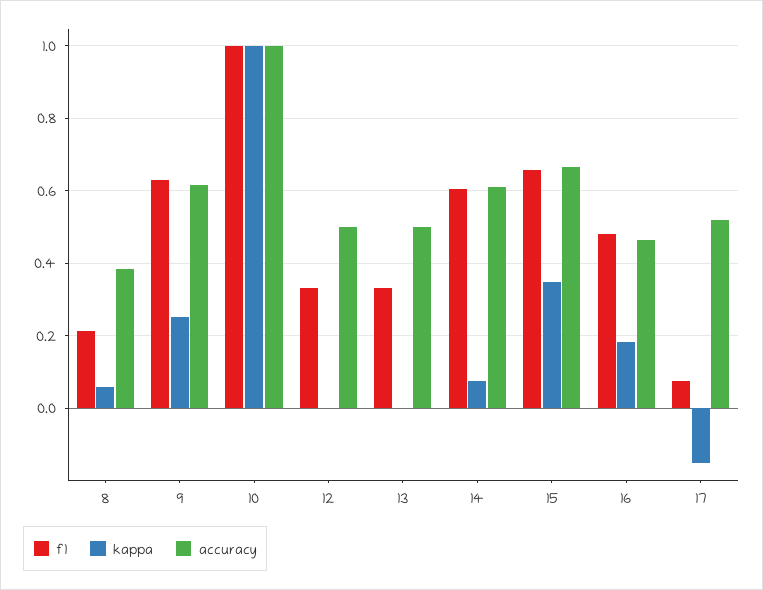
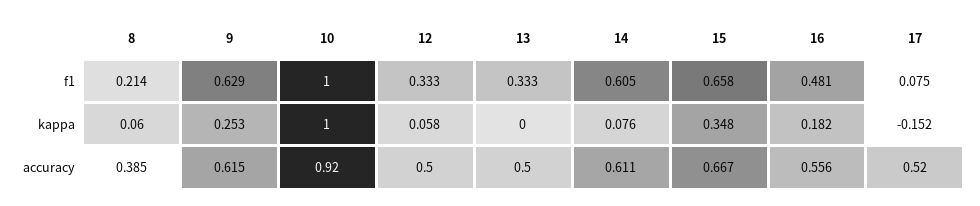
  {
    "f1": {
      "8": 0.214,
      "9": 0.629,
      "10": 1,
      "12": 0.333,
      "13": 0.333,
      "14": 0.605,
      "15": 0.658,
      "16": 0.481,
      "17": 0.075
    },
    "kappa": {
      "8": 0.06,
      "9": 0.253,
      "10": 1,
-     "12": 0,
+     "12": 0.058,
      "13": 0,
      "14": 0.076,
      "15": 0.348,
      "16": 0.182,
      "17": -0.152
    },
    "accuracy": {
      "8": 0.385,
      "9": 0.615,
-     "10": 1,
+     "10": 0.92,
      "12": 0.5,
      "13": 0.5,
      "14": 0.611,
      "15": 0.667,
-     "16": 0.46,
+     "16": 0.556,
      "17": 0.52
    }
  }

